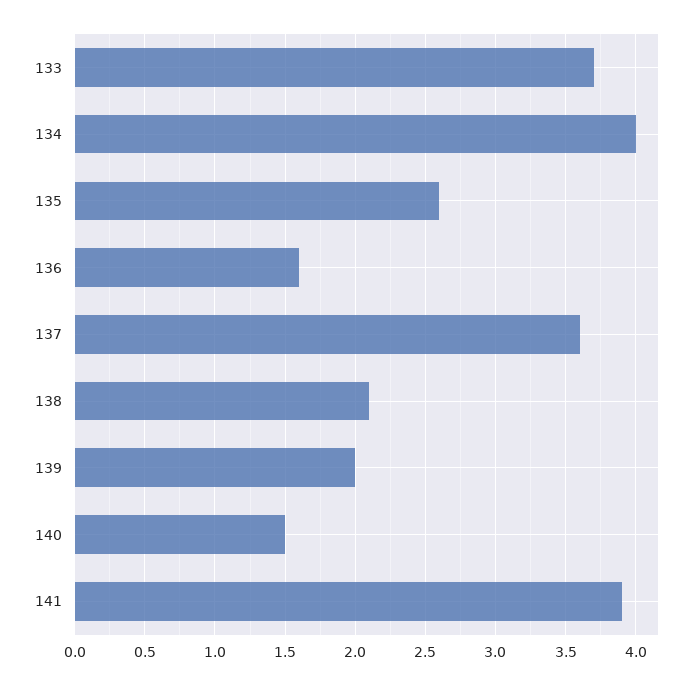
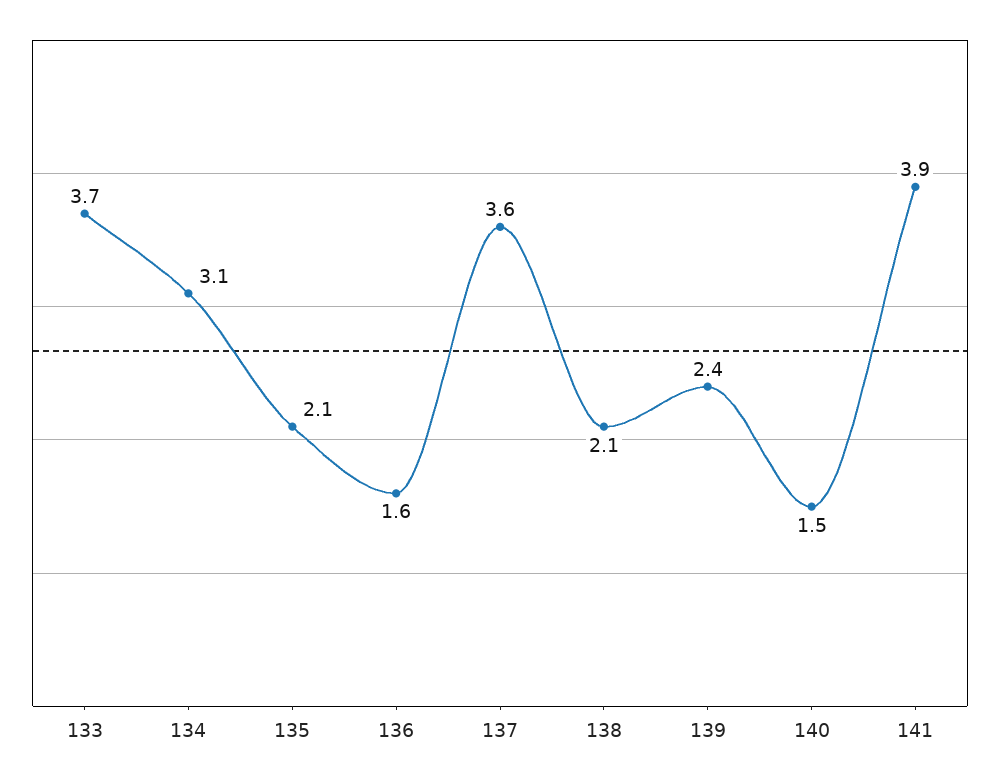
  {
    "133": 3.7,
-   "134": 4,
+   "134": 3.1,
-   "135": 2.6,
+   "135": 2.1,
    "136": 1.6,
    "137": 3.6,
    "138": 2.1,
-   "139": 2,
+   "139": 2.4,
    "140": 1.5,
    "141": 3.9
  }

